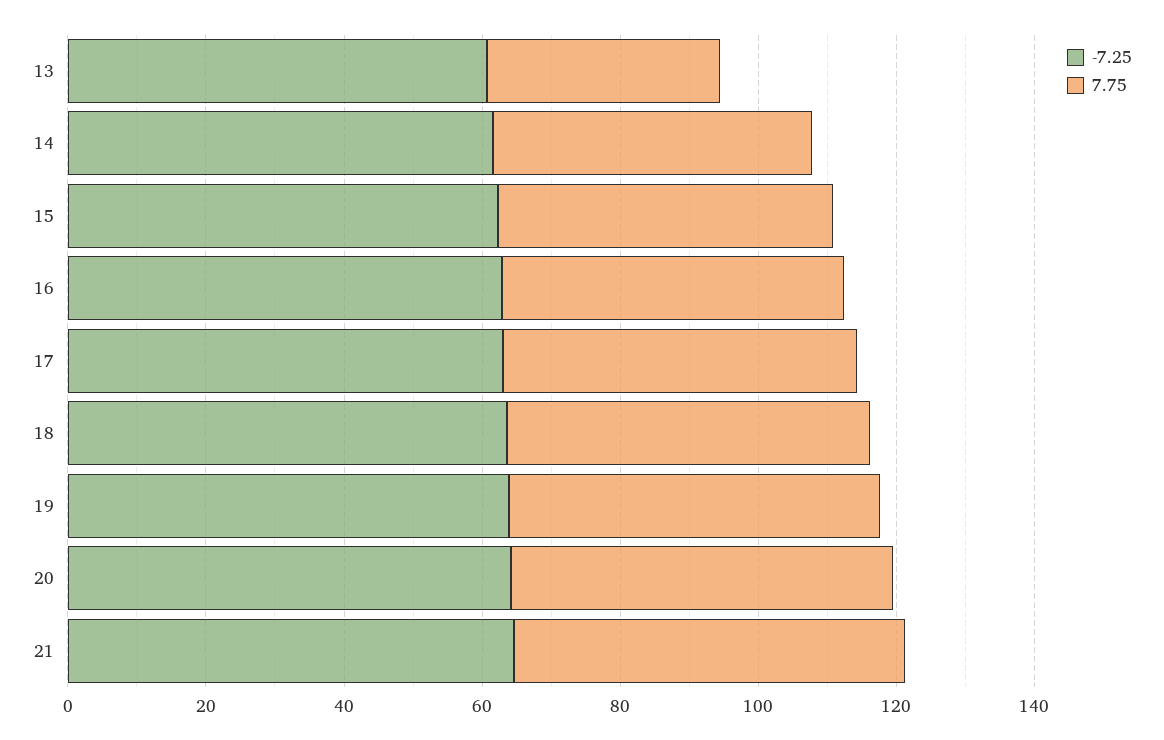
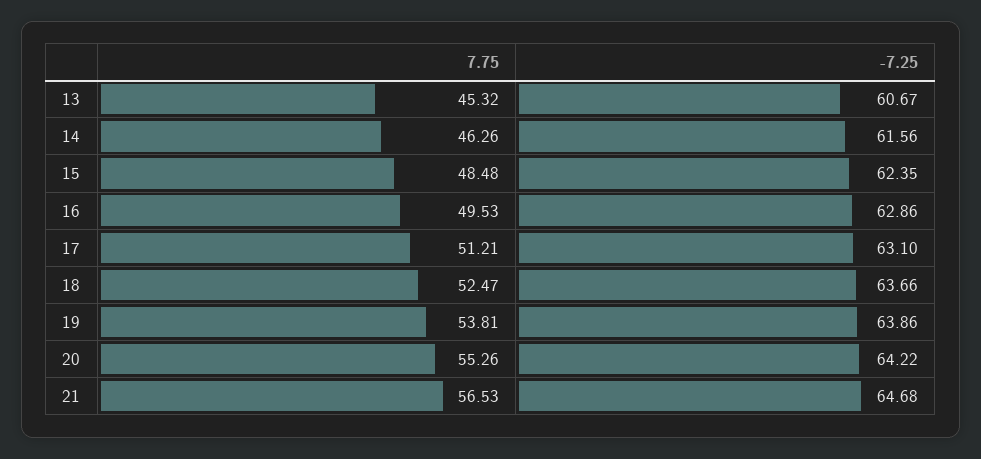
  {
    "-7.25": {
      "13": 60.67,
      "14": 61.56,
      "15": 62.35,
      "16": 62.86,
      "17": 63.1,
      "18": 63.66,
      "19": 63.86,
      "20": 64.22,
      "21": 64.68
    },
    "7.75": {
-     "13": 35,
+     "13": 45.32,
      "14": 46.26,
      "15": 48.48,
      "16": 49.53,
      "17": 51.21,
      "18": 52.47,
      "19": 53.81,
      "20": 55.26,
      "21": 56.53
    }
  }

